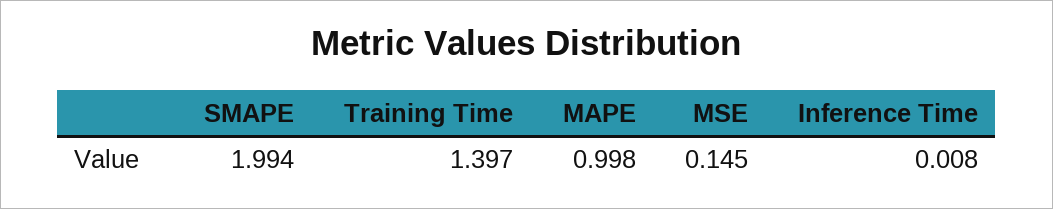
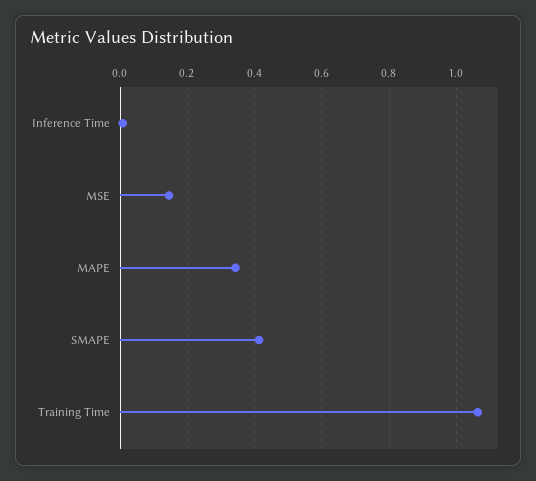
  {
-   "SMAPE": 1.994,
+   "SMAPE": 0.42,
-   "Training Time": 1.397,
+   "Training Time": 1.06,
-   "MAPE": 0.998,
+   "MAPE": 0.34,
    "MSE": 0.145,
    "Inference Time": 0.008
  }

